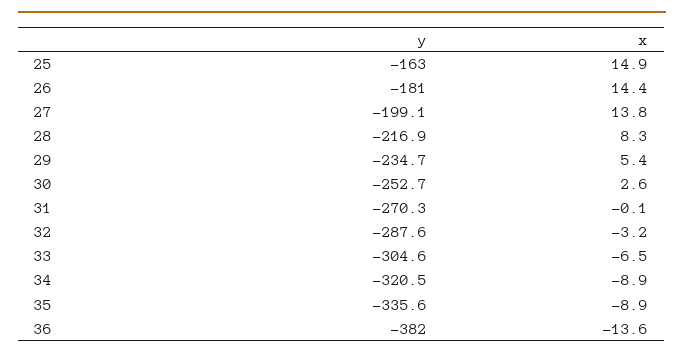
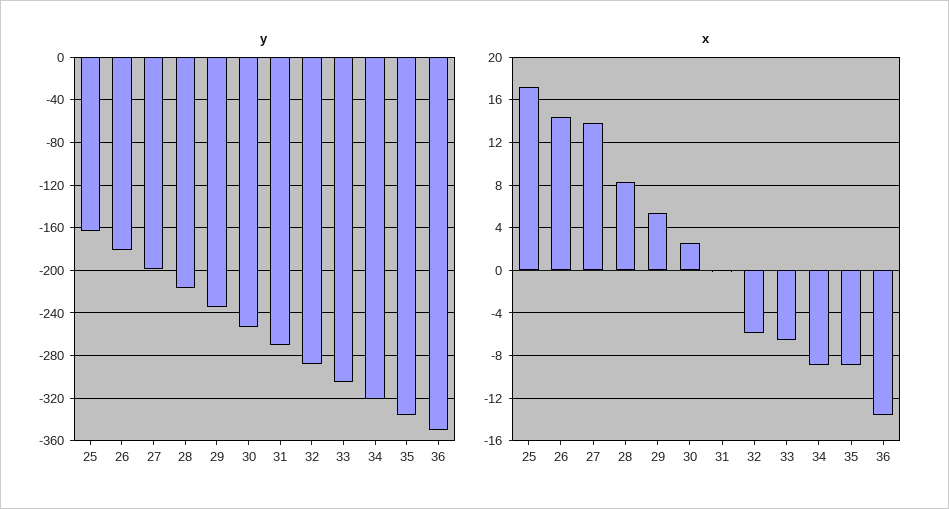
  {
    "y": {
      "25": -163,
      "26": -181,
      "27": -199.1,
      "28": -216.9,
      "29": -234.7,
      "30": -252.7,
      "31": -270.3,
      "32": -287.6,
      "33": -304.6,
      "34": -320.5,
      "35": -335.6,
-     "36": -382
+     "36": -350
    },
    "x": {
-     "25": 14.9,
+     "25": 17,
      "26": 14.4,
      "27": 13.8,
      "28": 8.3,
      "29": 5.4,
      "30": 2.6,
      "31": -0.1,
-     "32": -3.2,
+     "32": -6,
      "33": -6.5,
      "34": -8.9,
      "35": -8.9,
      "36": -13.6
    }
  }

